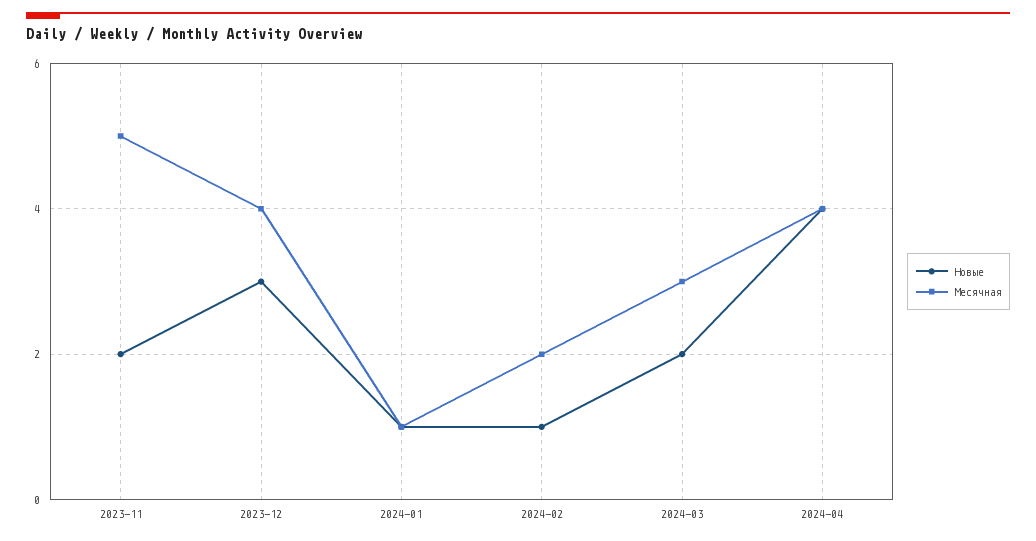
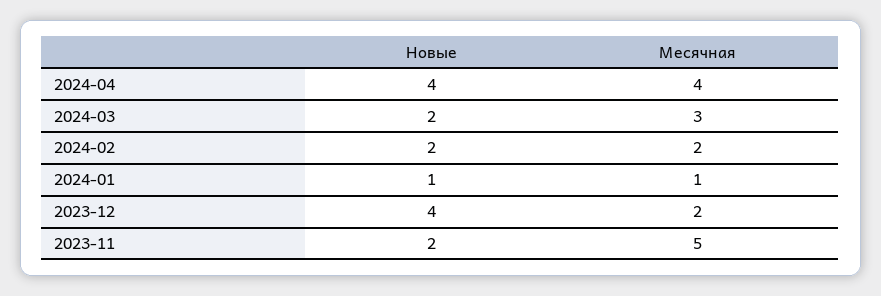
  {
    "Новые": {
      "2023-11": 2,
-     "2023-12": 3,
+     "2023-12": 4,
      "2024-01": 1,
-     "2024-02": 1,
+     "2024-02": 2,
      "2024-03": 2,
      "2024-04": 4
    },
    "Месячная": {
      "2023-11": 5,
-     "2023-12": 4,
+     "2023-12": 2,
      "2024-01": 1,
      "2024-02": 2,
      "2024-03": 3,
      "2024-04": 4
    }
  }

